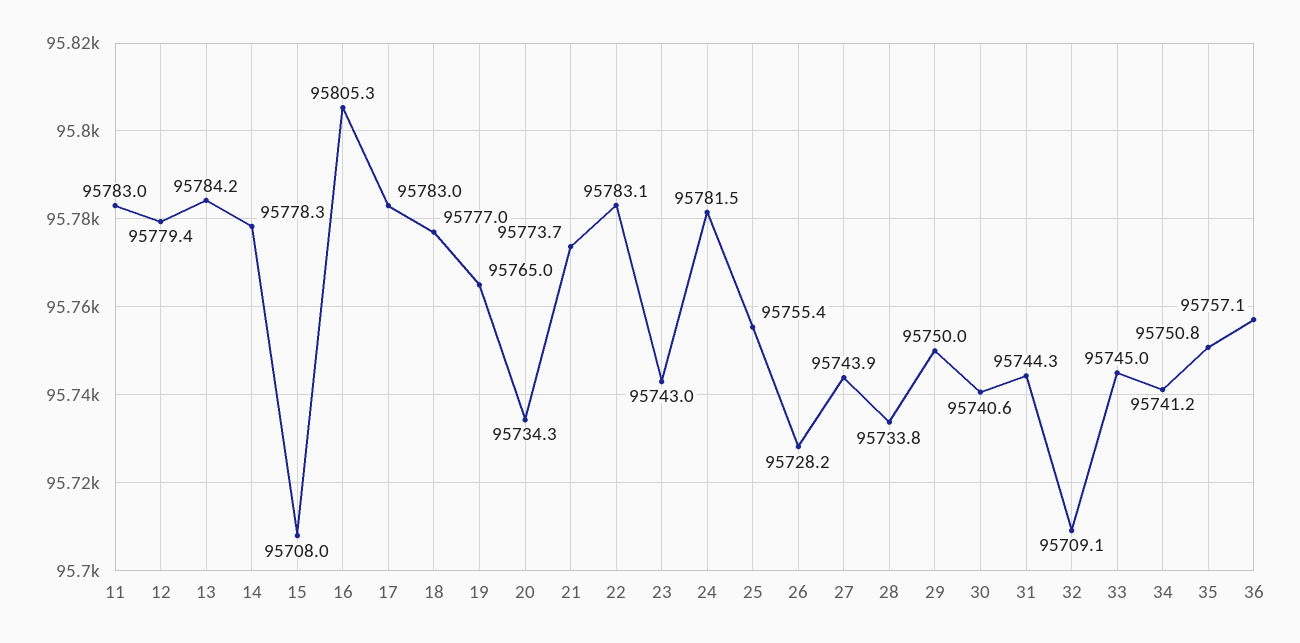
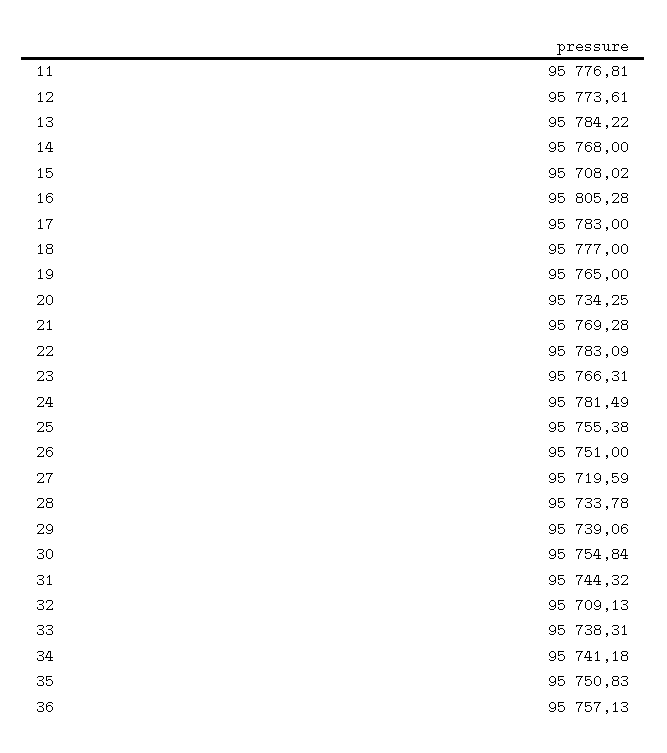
  {
-   "11": 95783,
+   "11": 95776.81,
-   "12": 95779.4,
+   "12": 95773.61,
    "13": 95784.22,
-   "14": 95778.3,
+   "14": 95768,
    "15": 95708.02,
    "16": 95805.28,
    "17": 95783,
    "18": 95777,
    "19": 95765,
    "20": 95734.25,
-   "21": 95773.7,
+   "21": 95769.28,
    "22": 95783.09,
-   "23": 95743,
+   "23": 95766.31,
    "24": 95781.49,
    "25": 95755.38,
-   "26": 95728.2,
+   "26": 95751,
-   "27": 95743.9,
+   "27": 95719.59,
    "28": 95733.78,
-   "29": 95750,
+   "29": 95739.06,
-   "30": 95740.6,
+   "30": 95754.84,
    "31": 95744.32,
    "32": 95709.13,
-   "33": 95745,
+   "33": 95738.31,
    "34": 95741.18,
    "35": 95750.83,
    "36": 95757.13
  }

